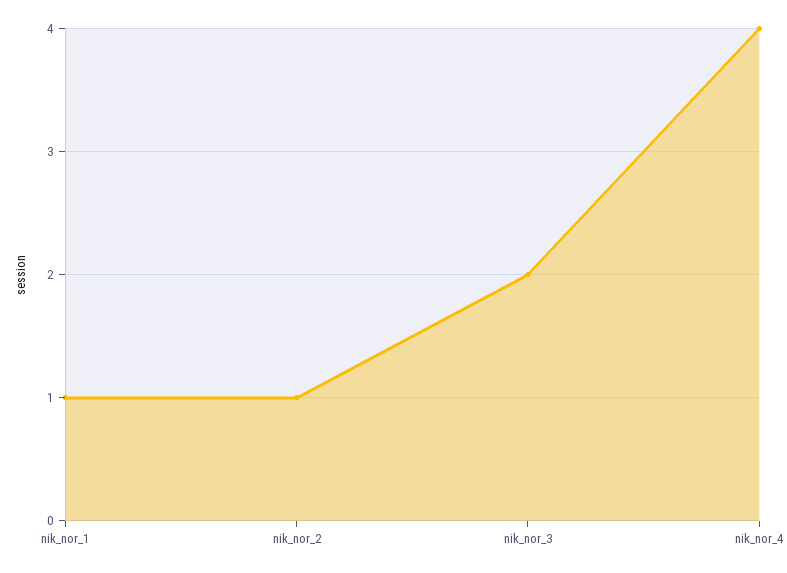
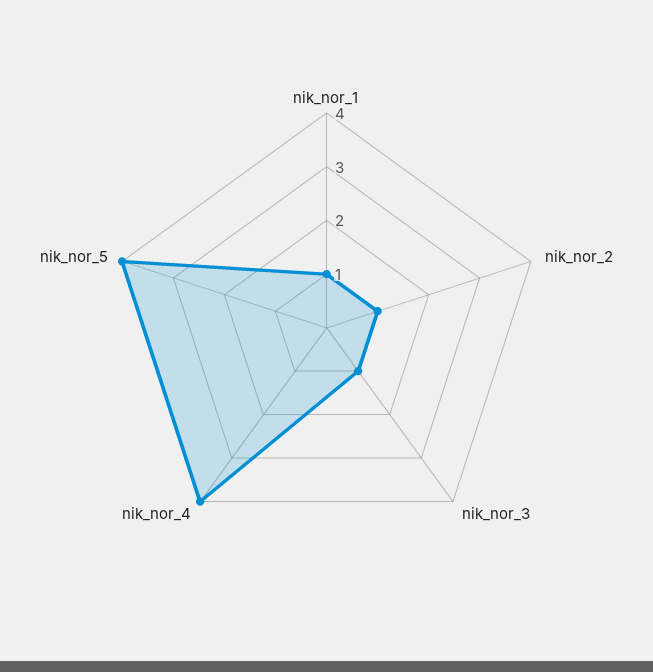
  {
    "nik_nor_1": 1,
    "nik_nor_2": 1,
-   "nik_nor_3": 2,
+   "nik_nor_3": 1,
-   "nik_nor_4": 4
+   "nik_nor_4": 4,
+   "nik_nor_5": 4
  }

